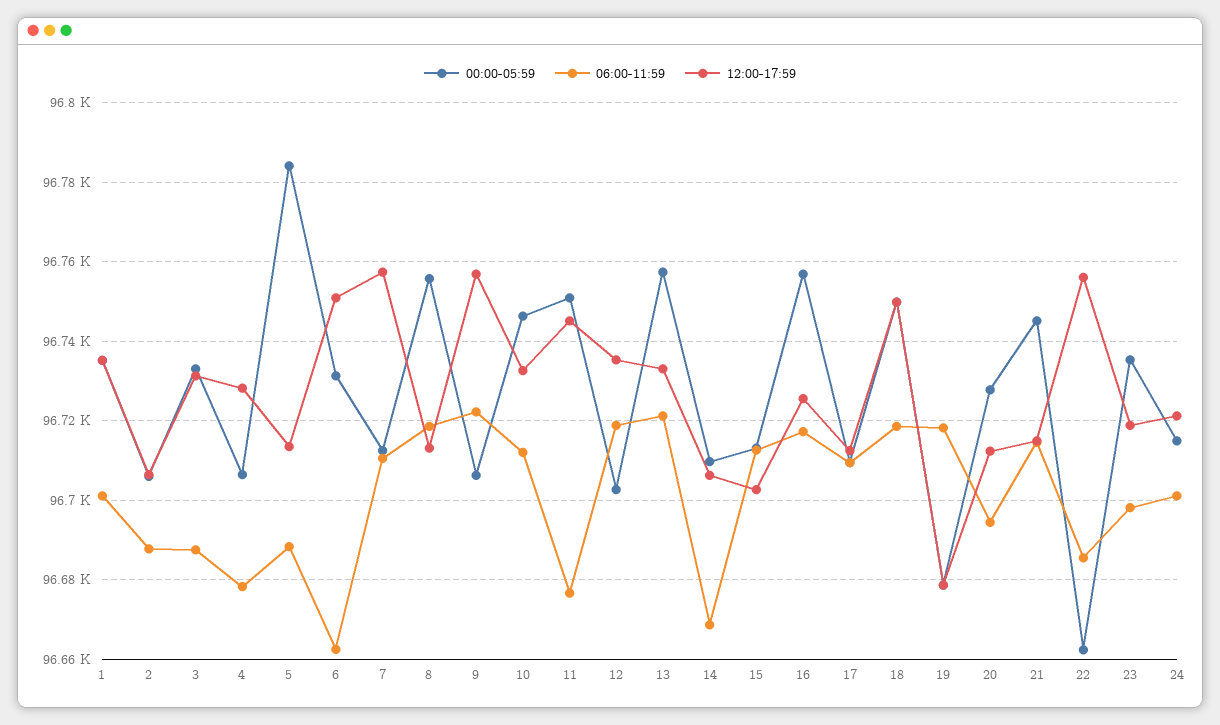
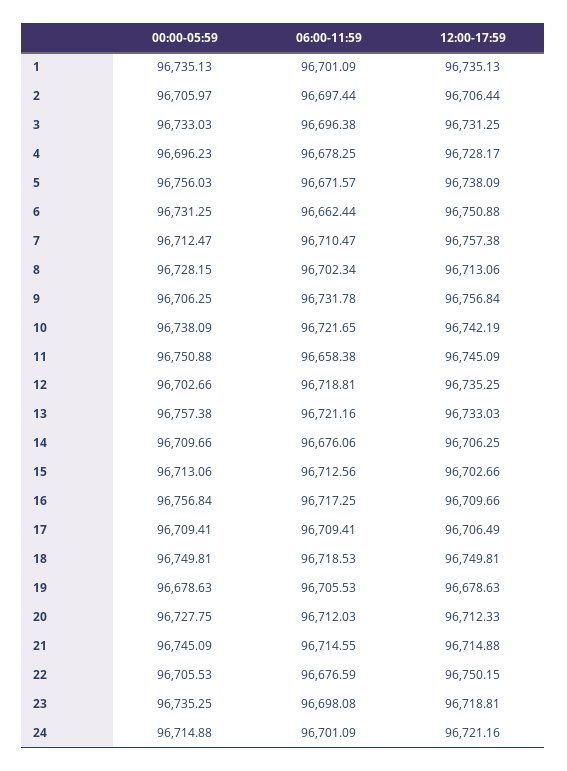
  {
    "00:00-05:59": {
      "1": 96735.13,
      "2": 96705.97,
      "3": 96733.03,
-     "4": 96706,
+     "4": 96696.23,
-     "5": 96784,
+     "5": 96756.03,
      "6": 96731.25,
      "7": 96712.47,
-     "8": 96756,
+     "8": 96728.15,
      "9": 96706.25,
-     "10": 96746,
+     "10": 96738.09,
      "11": 96750.88,
      "12": 96702.66,
      "13": 96757.38,
      "14": 96709.66,
      "15": 96713.06,
      "16": 96756.84,
      "17": 96709.41,
      "18": 96749.81,
      "19": 96678.63,
      "20": 96727.75,
      "21": 96745.09,
-     "22": 96662,
+     "22": 96705.53,
      "23": 96735.25,
      "24": 96714.88
    },
    "06:00-11:59": {
      "1": 96701.09,
-     "2": 96688,
+     "2": 96697.44,
-     "3": 96688,
+     "3": 96696.38,
      "4": 96678.25,
-     "5": 96688,
+     "5": 96671.57,
      "6": 96662.44,
      "7": 96710.47,
-     "8": 96718,
+     "8": 96702.34,
-     "9": 96722,
+     "9": 96731.78,
-     "10": 96712,
+     "10": 96721.65,
-     "11": 96676,
+     "11": 96658.38,
      "12": 96718.81,
      "13": 96721.16,
-     "14": 96668,
+     "14": 96676.06,
      "15": 96712.56,
      "16": 96717.25,
      "17": 96709.41,
      "18": 96718.53,
-     "19": 96718,
+     "19": 96705.53,
-     "20": 96694,
+     "20": 96712.03,
      "21": 96714.55,
-     "22": 96686,
+     "22": 96676.59,
      "23": 96698.08,
      "24": 96701.09
    },
    "12:00-17:59": {
      "1": 96735.13,
      "2": 96706.44,
      "3": 96731.25,
      "4": 96728.17,
-     "5": 96714,
+     "5": 96738.09,
      "6": 96750.88,
      "7": 96757.38,
      "8": 96713.06,
      "9": 96756.84,
-     "10": 96732,
+     "10": 96742.19,
      "11": 96745.09,
      "12": 96735.25,
      "13": 96733.03,
      "14": 96706.25,
      "15": 96702.66,
-     "16": 96726,
+     "16": 96709.66,
-     "17": 96712,
+     "17": 96706.49,
      "18": 96749.81,
      "19": 96678.63,
      "20": 96712.33,
      "21": 96714.88,
-     "22": 96756,
+     "22": 96750.15,
      "23": 96718.81,
      "24": 96721.16
    }
  }

